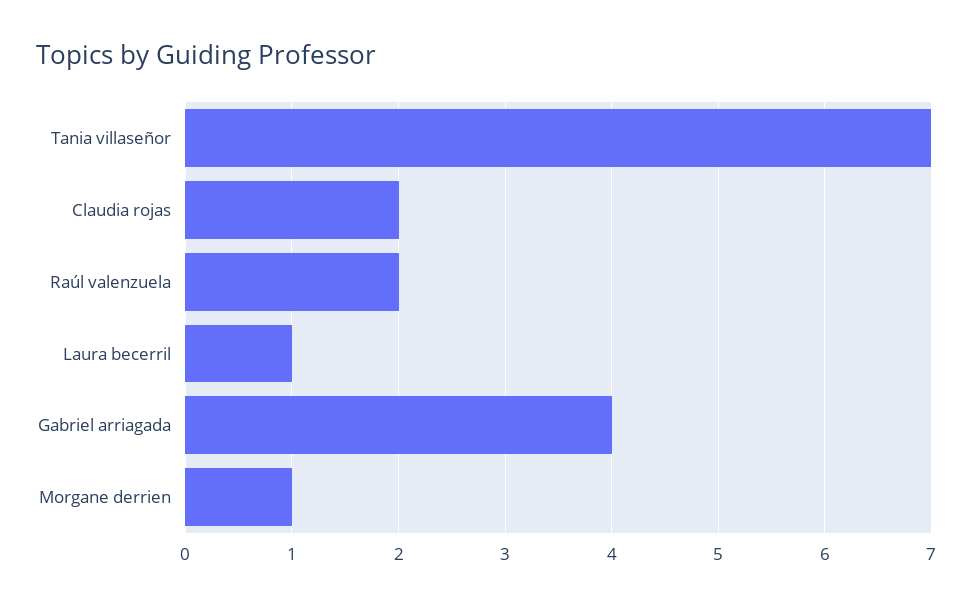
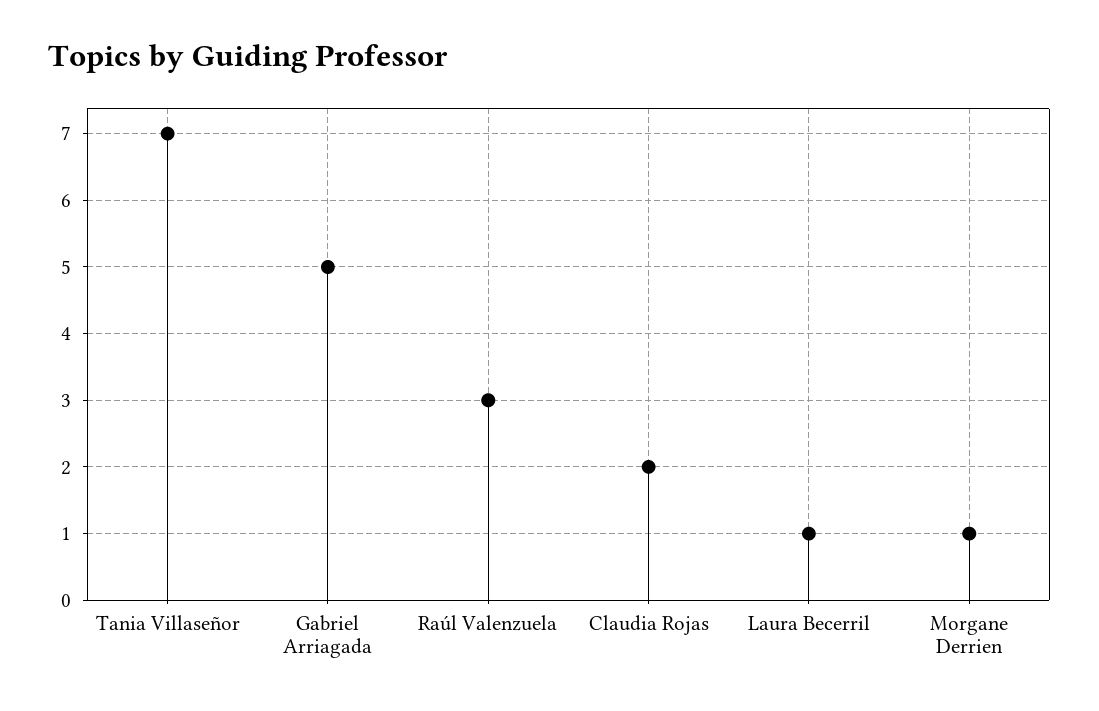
  {
    "Tania villaseñor": 7,
    "Claudia rojas": 2,
-   "Raúl valenzuela": 2,
+   "Raúl valenzuela": 3,
    "Laura becerril": 1,
-   "Gabriel arriagada": 4,
+   "Gabriel arriagada": 5,
    "Morgane derrien": 1
  }

